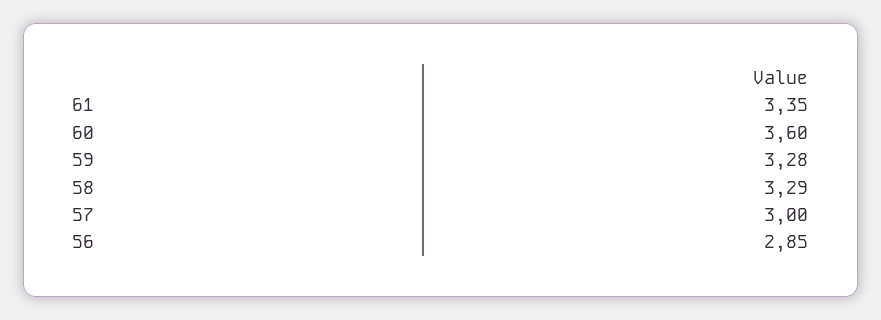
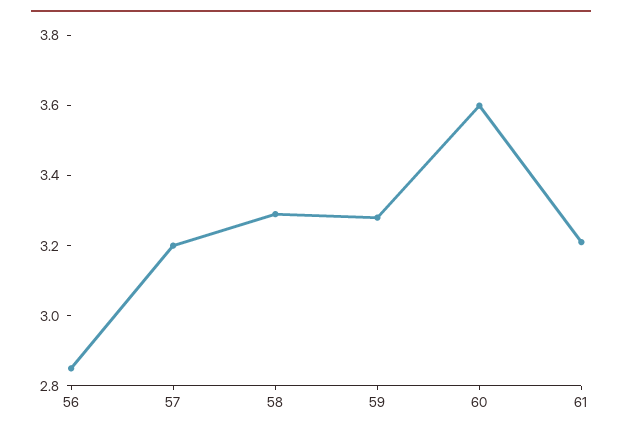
  {
-   "61": 3.35,
+   "61": 3.2,
    "60": 3.6,
    "59": 3.28,
    "58": 3.29,
-   "57": 3,
+   "57": 3.2,
    "56": 2.85
  }

